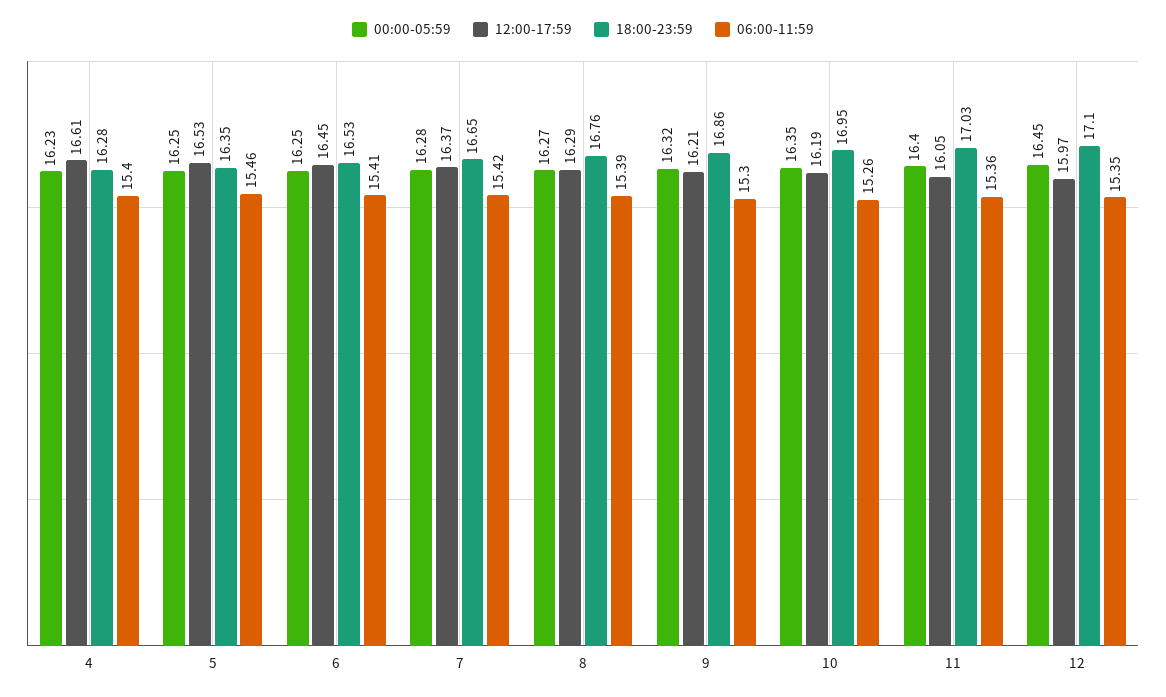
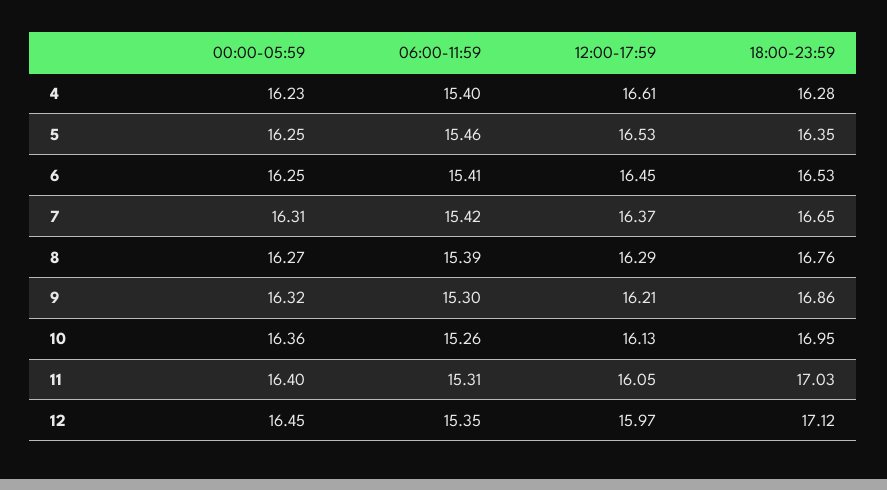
  {
    "00:00-05:59": {
      "4": 16.23,
      "5": 16.25,
      "6": 16.25,
-     "7": 16.28,
+     "7": 16.31,
      "8": 16.27,
      "9": 16.32,
-     "10": 16.35,
+     "10": 16.36,
      "11": 16.4,
      "12": 16.45
    },
    "12:00-17:59": {
      "4": 16.61,
      "5": 16.53,
      "6": 16.45,
      "7": 16.37,
      "8": 16.29,
      "9": 16.21,
-     "10": 16.19,
+     "10": 16.13,
      "11": 16.05,
      "12": 15.97
    },
    "18:00-23:59": {
      "4": 16.28,
      "5": 16.35,
      "6": 16.53,
      "7": 16.65,
      "8": 16.76,
      "9": 16.86,
      "10": 16.95,
      "11": 17.03,
-     "12": 17.1
+     "12": 17.12
    },
    "06:00-11:59": {
      "4": 15.4,
      "5": 15.46,
      "6": 15.41,
      "7": 15.42,
      "8": 15.39,
      "9": 15.3,
      "10": 15.26,
-     "11": 15.36,
+     "11": 15.31,
      "12": 15.35
    }
  }

